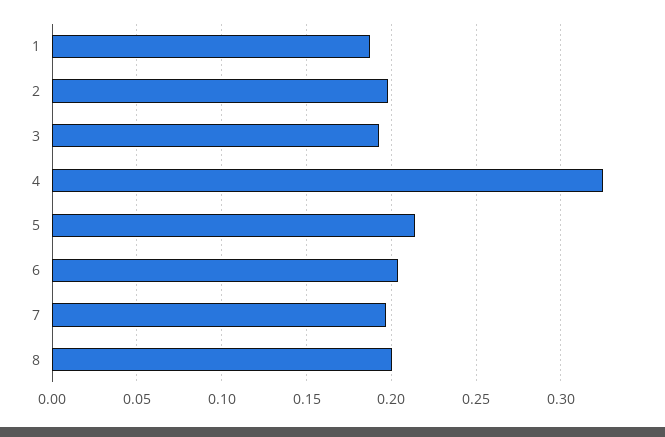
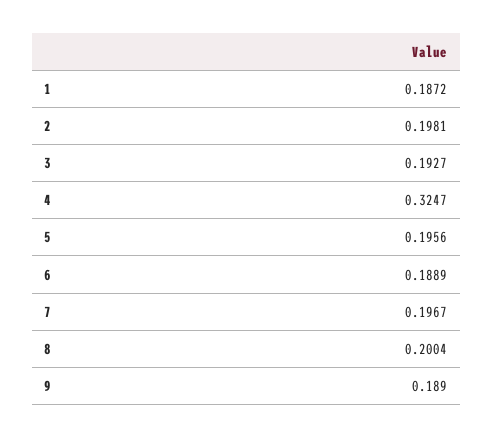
  {
    "1": 0.1872,
    "2": 0.1981,
    "3": 0.1927,
    "4": 0.3247,
-   "5": 0.215,
+   "5": 0.1956,
-   "6": 0.205,
+   "6": 0.1889,
    "7": 0.1967,
-   "8": 0.2004
+   "8": 0.2004,
+   "9": 0.189
  }

